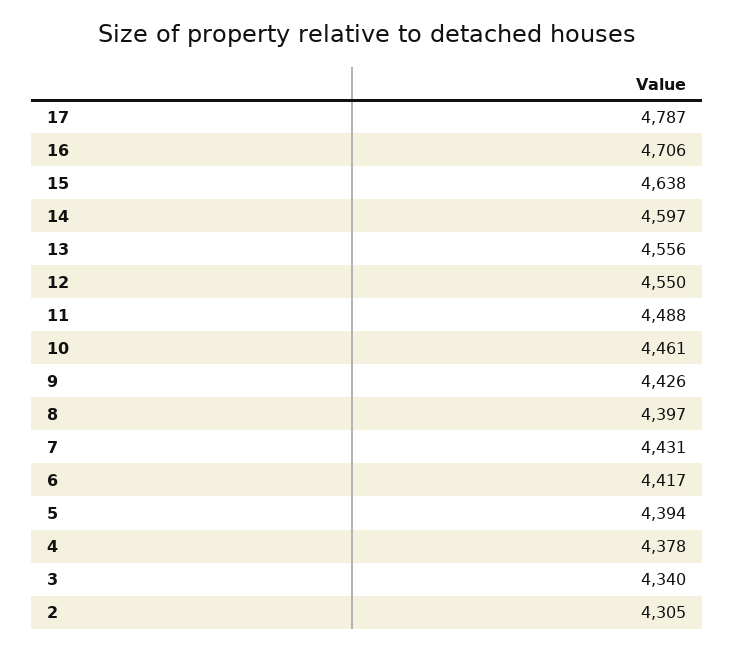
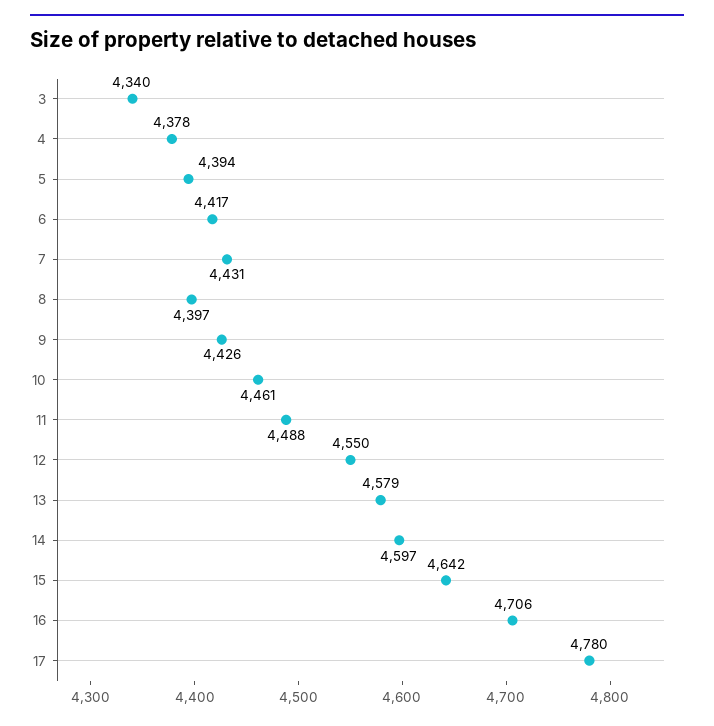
  {
-   "17": 4787,
+   "17": 4780,
    "16": 4706,
-   "15": 4638,
+   "15": 4642,
    "14": 4597,
-   "13": 4556,
+   "13": 4579,
    "12": 4550,
    "11": 4488,
    "10": 4461,
    "9": 4426,
    "8": 4397,
    "7": 4431,
    "6": 4417,
    "5": 4394,
    "4": 4378,
-   "3": 4340,
+   "3": 4340
-   "2": 4305
  }

